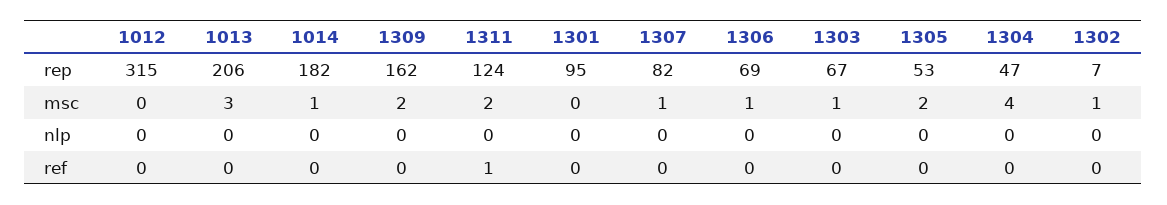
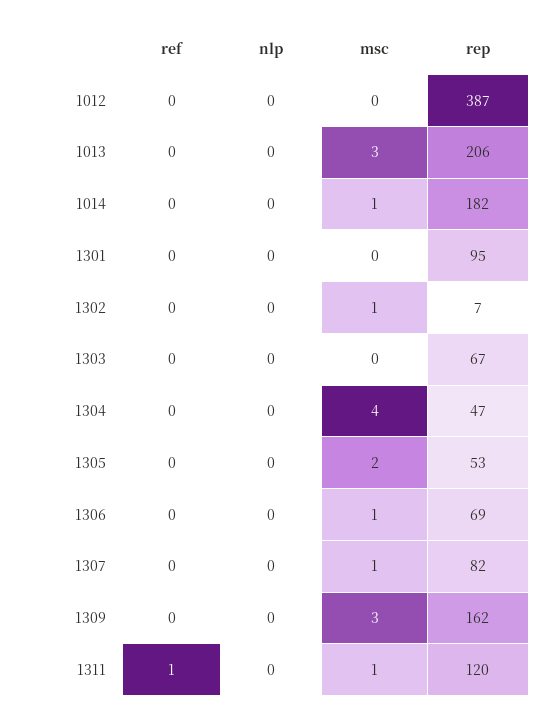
  {
    "1012": {
-     "rep": 315,
+     "rep": 387,
      "msc": 0,
      "nlp": 0,
      "ref": 0
    },
    "1013": {
      "rep": 206,
      "msc": 3,
      "nlp": 0,
      "ref": 0
    },
    "1014": {
      "rep": 182,
      "msc": 1,
      "nlp": 0,
      "ref": 0
    },
    "1309": {
      "rep": 162,
-     "msc": 2,
+     "msc": 3,
      "nlp": 0,
      "ref": 0
    },
    "1311": {
-     "rep": 124,
+     "rep": 120,
-     "msc": 2,
+     "msc": 1,
      "nlp": 0,
      "ref": 1
    },
    "1301": {
      "rep": 95,
      "msc": 0,
      "nlp": 0,
      "ref": 0
    },
    "1307": {
      "rep": 82,
      "msc": 1,
      "nlp": 0,
      "ref": 0
    },
    "1306": {
      "rep": 69,
      "msc": 1,
      "nlp": 0,
      "ref": 0
    },
    "1303": {
      "rep": 67,
-     "msc": 1,
+     "msc": 0,
      "nlp": 0,
      "ref": 0
    },
    "1305": {
      "rep": 53,
      "msc": 2,
      "nlp": 0,
      "ref": 0
    },
    "1304": {
      "rep": 47,
      "msc": 4,
      "nlp": 0,
      "ref": 0
    },
    "1302": {
      "rep": 7,
      "msc": 1,
      "nlp": 0,
      "ref": 0
    }
  }

